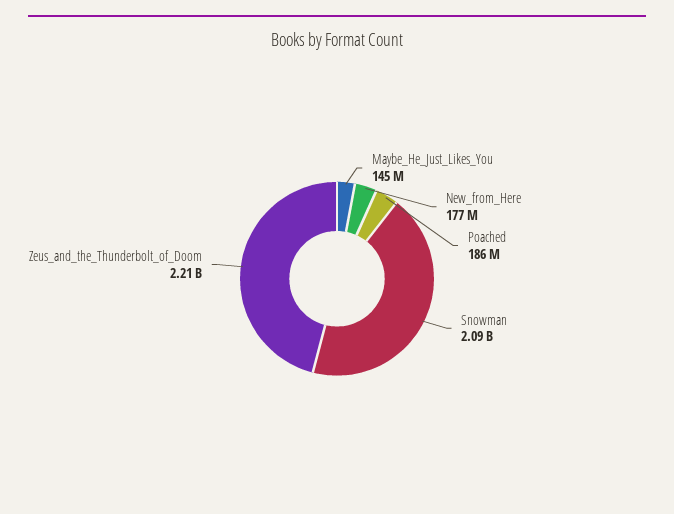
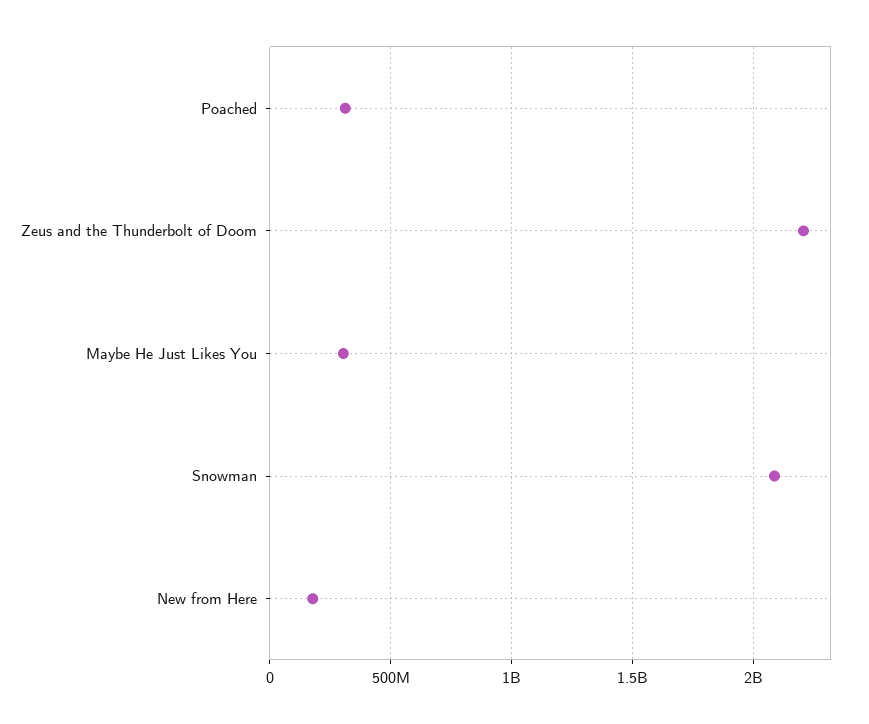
  {
-   "Maybe_He_Just_Likes_You": 145000000,
+   "Maybe_He_Just_Likes_You": 300000000,
    "New_from_Here": 177000000,
-   "Poached": 186000000,
+   "Poached": 300000000,
    "Snowman": 2090000000,
    "Zeus_and_the_Thunderbolt_of_Doom": 2210000000
  }

